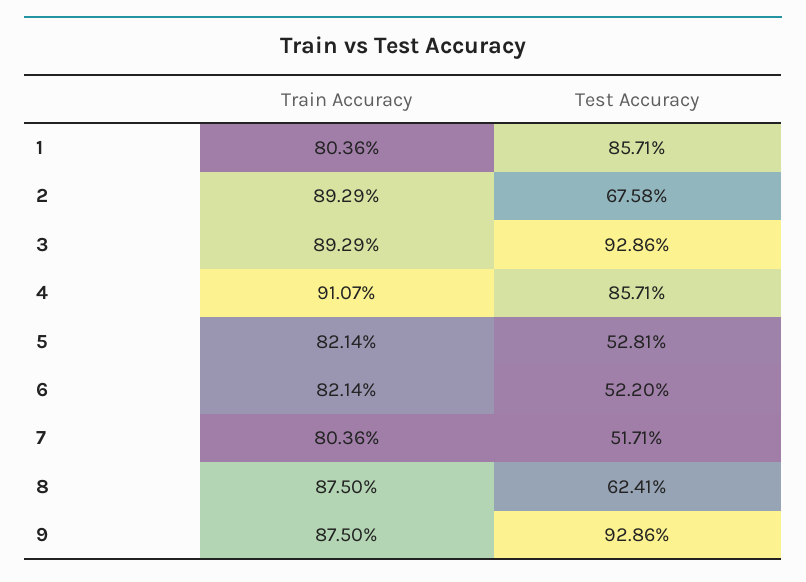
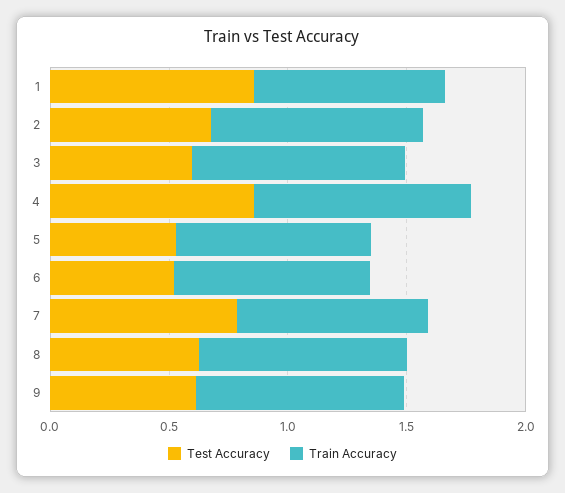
  {
    "Train Accuracy": {
      "1": 0.8036,
      "2": 0.8929,
      "3": 0.8929,
      "4": 0.9107,
      "5": 0.8214,
      "6": 0.8214,
      "7": 0.8036,
      "8": 0.875,
      "9": 0.875
    },
    "Test Accuracy": {
      "1": 0.8571,
      "2": 0.6758,
-     "3": 0.9286,
+     "3": 0.6,
      "4": 0.8571,
      "5": 0.5281,
      "6": 0.522,
-     "7": 0.5171,
+     "7": 0.8,
      "8": 0.6241,
-     "9": 0.9286
+     "9": 0.6
    }
  }

